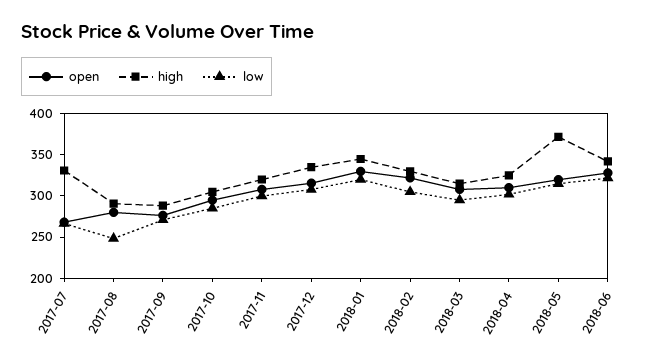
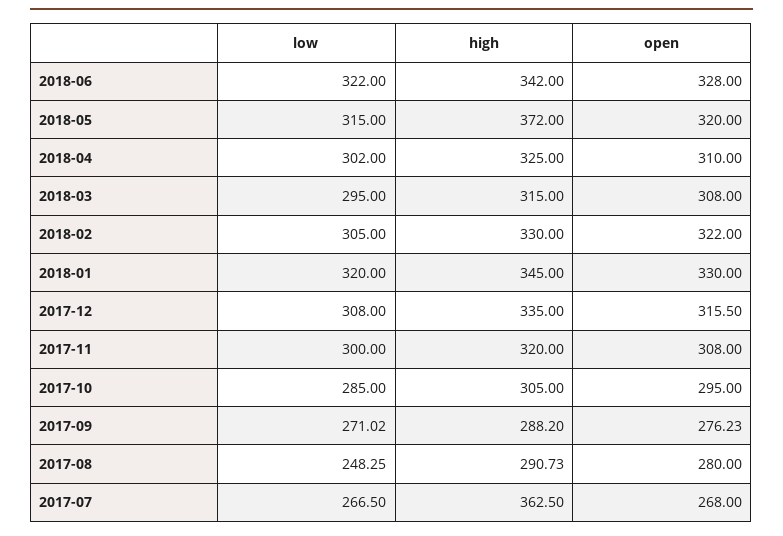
  {
    "open": {
      "2017-07": 268,
      "2017-08": 280,
      "2017-09": 276.23,
      "2017-10": 295,
      "2017-11": 308,
      "2017-12": 315.5,
      "2018-01": 330,
      "2018-02": 322,
      "2018-03": 308,
      "2018-04": 310,
      "2018-05": 320,
      "2018-06": 328
    },
    "high": {
-     "2017-07": 330,
+     "2017-07": 362.5,
      "2017-08": 290.73,
      "2017-09": 288.2,
      "2017-10": 305,
      "2017-11": 320,
      "2017-12": 335,
      "2018-01": 345,
      "2018-02": 330,
      "2018-03": 315,
      "2018-04": 325,
      "2018-05": 372,
      "2018-06": 342
    },
    "low": {
      "2017-07": 266.5,
      "2017-08": 248.25,
      "2017-09": 271.02,
      "2017-10": 285,
      "2017-11": 300,
      "2017-12": 308,
      "2018-01": 320,
      "2018-02": 305,
      "2018-03": 295,
      "2018-04": 302,
      "2018-05": 315,
      "2018-06": 322
    }
  }

